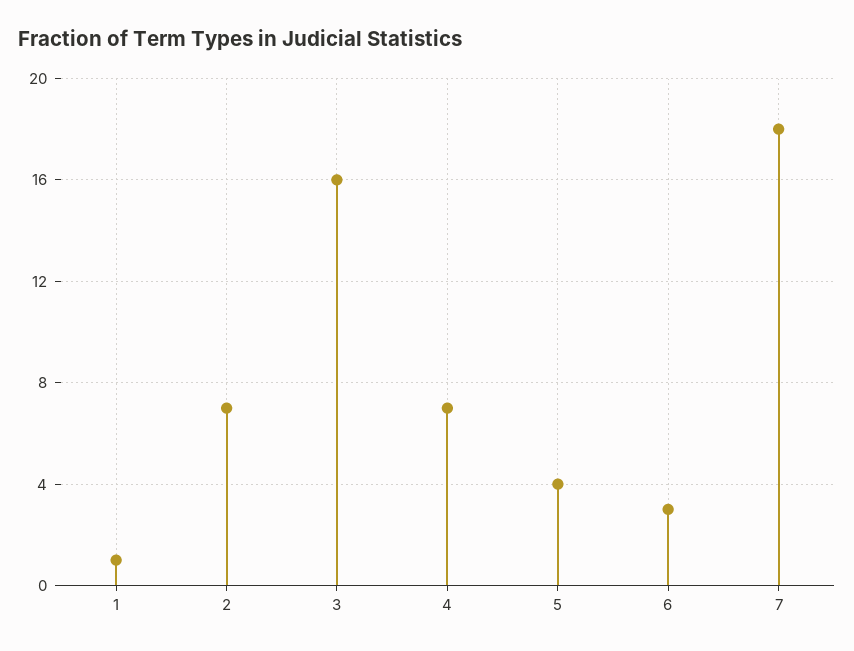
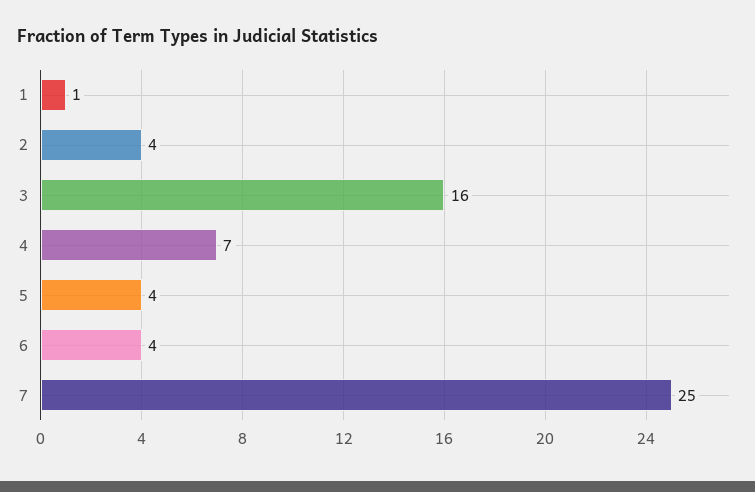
  {
    "1": 1,
-   "2": 7,
+   "2": 4,
    "3": 16,
    "4": 7,
    "5": 4,
-   "6": 3,
+   "6": 4,
-   "7": 18
+   "7": 25
  }

